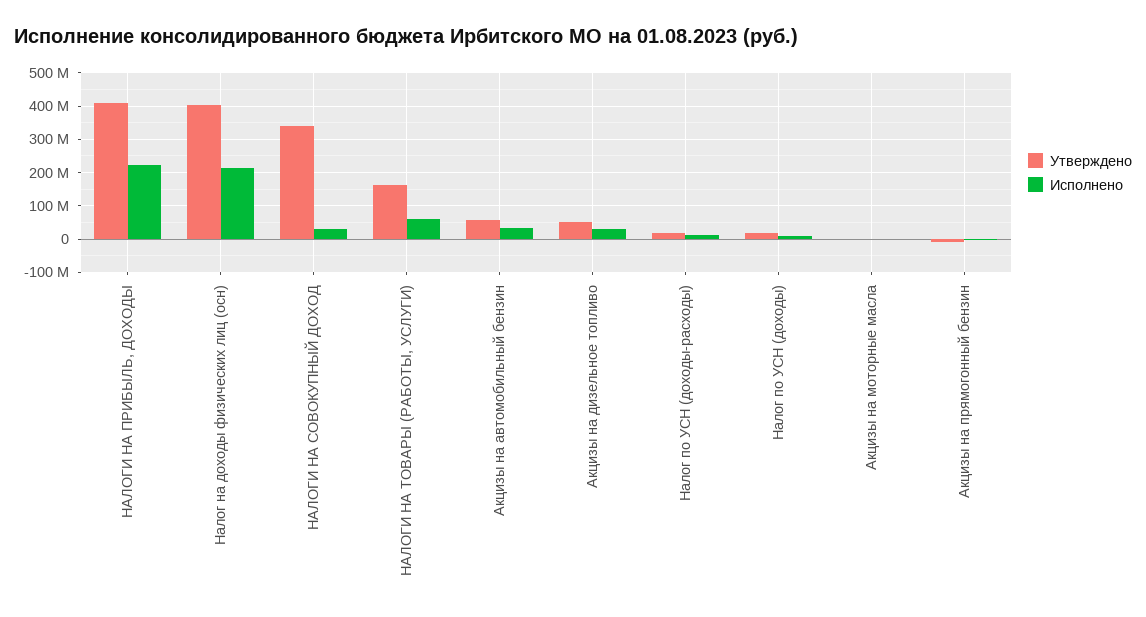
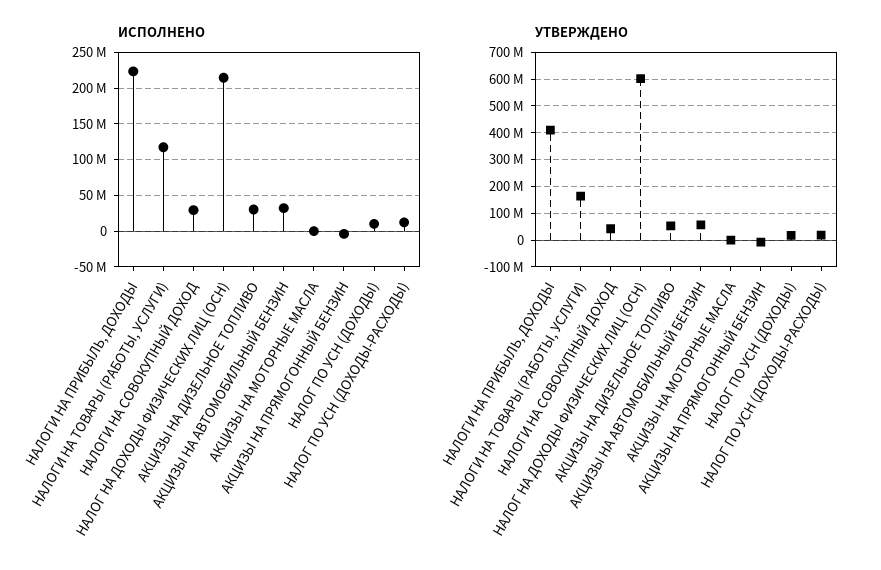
  {
    "Утверждено": {
      "НАЛОГИ НА ПРИБЫЛЬ, ДОХОДЫ": 400000000,
-     "Налог на доходы физических лиц (осн)": 400000000,
+     "Налог на доходы физических лиц (осн)": 600000000,
-     "НАЛОГИ НА СОВОКУПНЫЙ ДОХОД": 340000000,
+     "НАЛОГИ НА СОВОКУПНЫЙ ДОХОД": 50000000,
      "НАЛОГИ НА ТОВАРЫ (РАБОТЫ, УСЛУГИ)": 160000000,
      "Акцизы на автомобильный бензин": 60000000,
      "Акцизы на дизельное топливо": 60000000,
      "Налог по УСН (доходы-расходы)": 20000000,
      "Налог по УСН (доходы)": 20000000,
      "Акцизы на моторные масла": 0,
      "Акцизы на прямогонный бензин": 0
    },
    "Исполнено": {
      "НАЛОГИ НА ПРИБЫЛЬ, ДОХОДЫ": 220000000,
      "Налог на доходы физических лиц (осн)": 210000000,
      "НАЛОГИ НА СОВОКУПНЫЙ ДОХОД": 30000000,
-     "НАЛОГИ НА ТОВАРЫ (РАБОТЫ, УСЛУГИ)": 60000000,
+     "НАЛОГИ НА ТОВАРЫ (РАБОТЫ, УСЛУГИ)": 120000000,
      "Акцизы на автомобильный бензин": 30000000,
      "Акцизы на дизельное топливо": 30000000,
      "Налог по УСН (доходы-расходы)": 10000000,
      "Налог по УСН (доходы)": 10000000,
      "Акцизы на моторные масла": 0,
      "Акцизы на прямогонный бензин": 0
    }
  }

